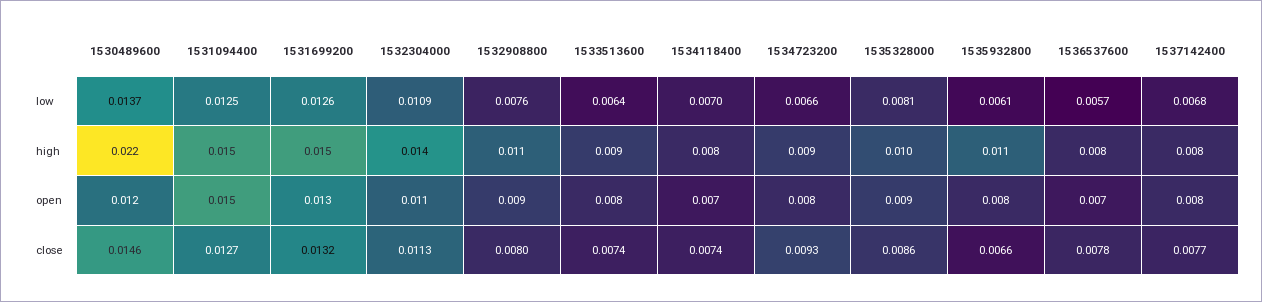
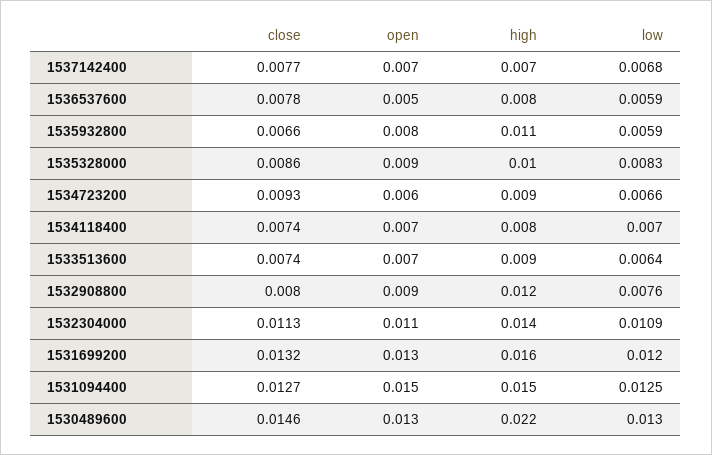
  {
    "1530489600": {
-     "low": 0.0137,
+     "low": 0.013,
      "high": 0.022,
-     "open": 0.012,
+     "open": 0.013,
      "close": 0.0146
    },
    "1531094400": {
      "low": 0.0125,
      "high": 0.015,
      "open": 0.015,
      "close": 0.0127
    },
    "1531699200": {
-     "low": 0.0126,
+     "low": 0.012,
-     "high": 0.015,
+     "high": 0.016,
      "open": 0.013,
      "close": 0.0132
    },
    "1532304000": {
      "low": 0.0109,
      "high": 0.014,
      "open": 0.011,
      "close": 0.0113
    },
    "1532908800": {
      "low": 0.0076,
-     "high": 0.011,
+     "high": 0.012,
      "open": 0.009,
      "close": 0.008
    },
    "1533513600": {
      "low": 0.0064,
      "high": 0.009,
-     "open": 0.008,
+     "open": 0.007,
      "close": 0.0074
    },
    "1534118400": {
      "low": 0.007,
      "high": 0.008,
      "open": 0.007,
      "close": 0.0074
    },
    "1534723200": {
      "low": 0.0066,
      "high": 0.009,
-     "open": 0.008,
+     "open": 0.006,
      "close": 0.0093
    },
    "1535328000": {
-     "low": 0.0081,
+     "low": 0.0083,
      "high": 0.01,
      "open": 0.009,
      "close": 0.0086
    },
    "1535932800": {
-     "low": 0.0061,
+     "low": 0.0059,
      "high": 0.011,
      "open": 0.008,
      "close": 0.0066
    },
    "1536537600": {
-     "low": 0.0057,
+     "low": 0.0059,
      "high": 0.008,
-     "open": 0.007,
+     "open": 0.005,
      "close": 0.0078
    },
    "1537142400": {
      "low": 0.0068,
-     "high": 0.008,
+     "high": 0.007,
-     "open": 0.008,
+     "open": 0.007,
      "close": 0.0077
    }
  }

